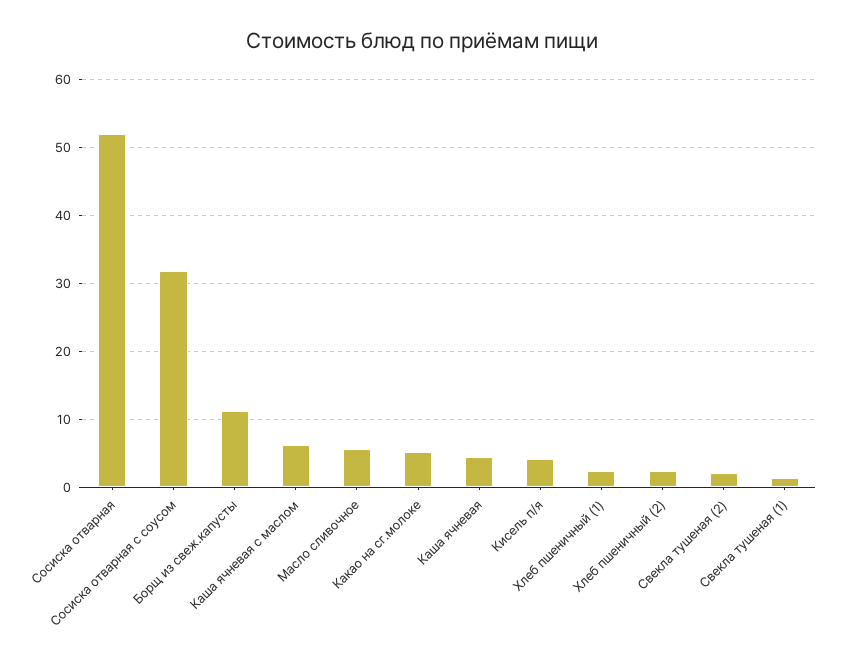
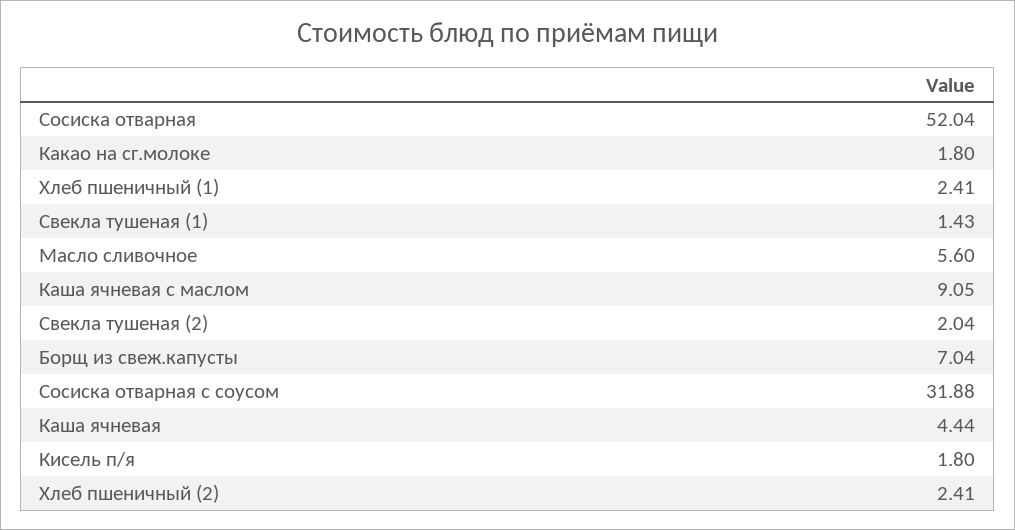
  {
    "Сосиска отварная": 52.04,
    "Сосиска отварная с соусом": 31.88,
-   "Борщ из свеж.капусты": 11,
+   "Борщ из свеж.капусты": 7.04,
-   "Каша ячневая с маслом": 6,
+   "Каша ячневая с маслом": 9.05,
    "Масло сливочное": 5.6,
-   "Какао на сг.молоке": 5,
+   "Какао на сг.молоке": 1.8,
    "Каша ячневая": 4.44,
-   "Кисель п/я": 4,
+   "Кисель п/я": 1.8,
    "Хлеб пшеничный (1)": 2.41,
    "Хлеб пшеничный (2)": 2.41,
    "Свекла тушеная (2)": 2.04,
    "Свекла тушеная (1)": 1.43
  }

